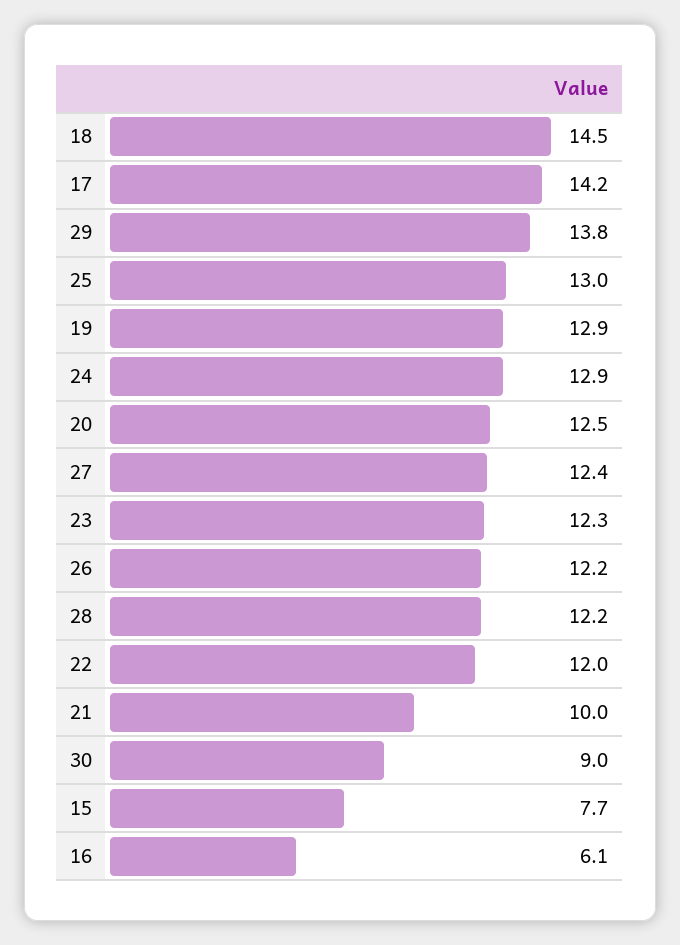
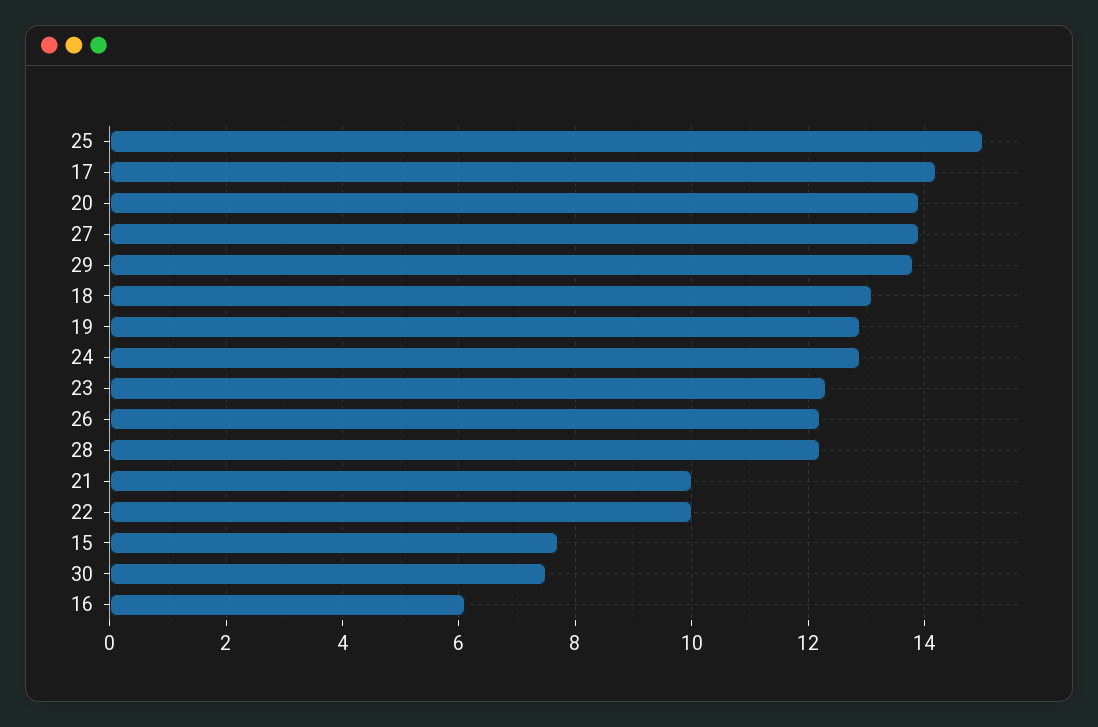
  {
-   "18": 14.5,
+   "18": 13,
    "17": 14.2,
    "29": 13.8,
-   "25": 13,
+   "25": 15,
    "19": 12.9,
    "24": 12.9,
-   "20": 12.5,
+   "20": 14,
-   "27": 12.4,
+   "27": 14,
    "23": 12.3,
    "26": 12.2,
    "28": 12.2,
-   "22": 12,
+   "22": 10,
    "21": 10,
-   "30": 9,
+   "30": 7.5,
    "15": 7.7,
    "16": 6.1
  }

